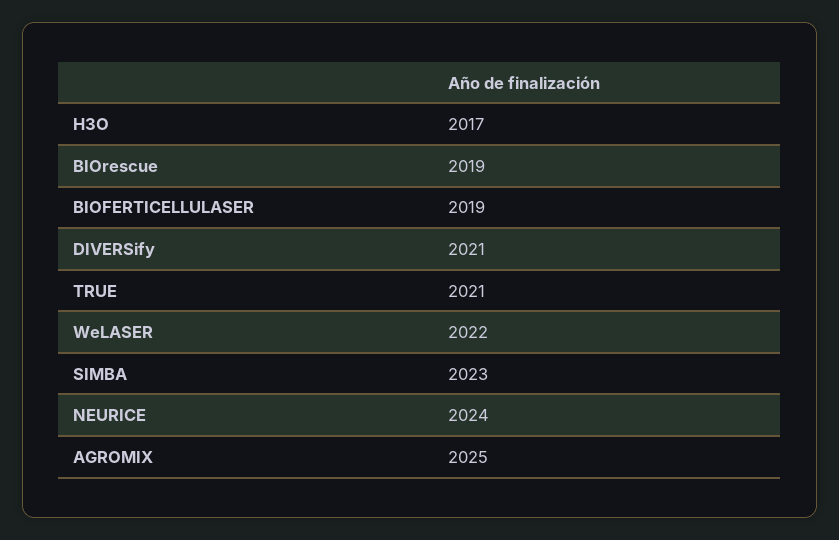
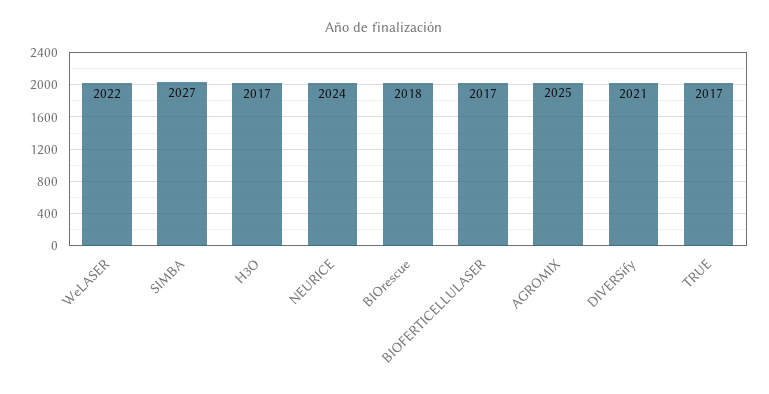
  {
    "H3O": 2017,
-   "BIOrescue": 2019,
+   "BIOrescue": 2018,
-   "BIOFERTICELLULASER": 2019,
+   "BIOFERTICELLULASER": 2017,
    "DIVERSify": 2021,
-   "TRUE": 2021,
+   "TRUE": 2017,
    "WeLASER": 2022,
-   "SIMBA": 2023,
+   "SIMBA": 2027,
    "NEURICE": 2024,
    "AGROMIX": 2025
  }

